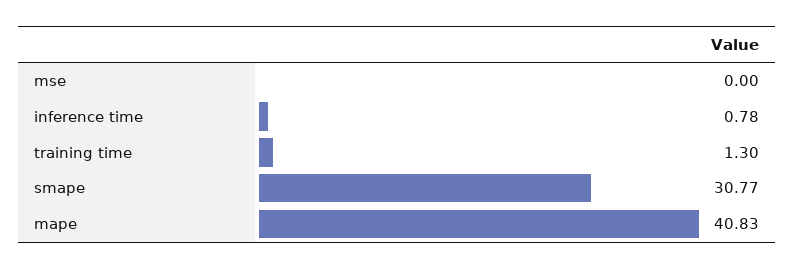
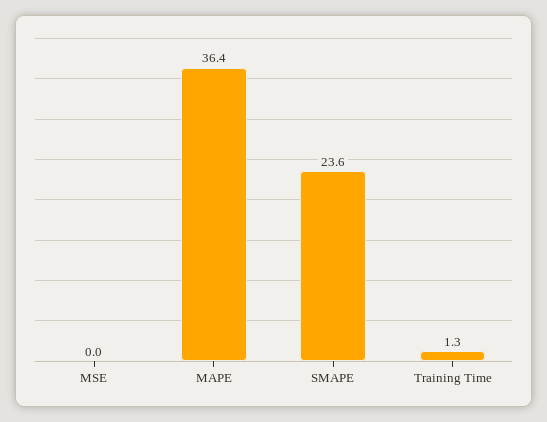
  {
    "mse": 0,
-   "inference time": 0.78,
    "training time": 1.3,
-   "smape": 30.77,
+   "smape": 23.6,
-   "mape": 40.83
+   "mape": 36.4
  }

